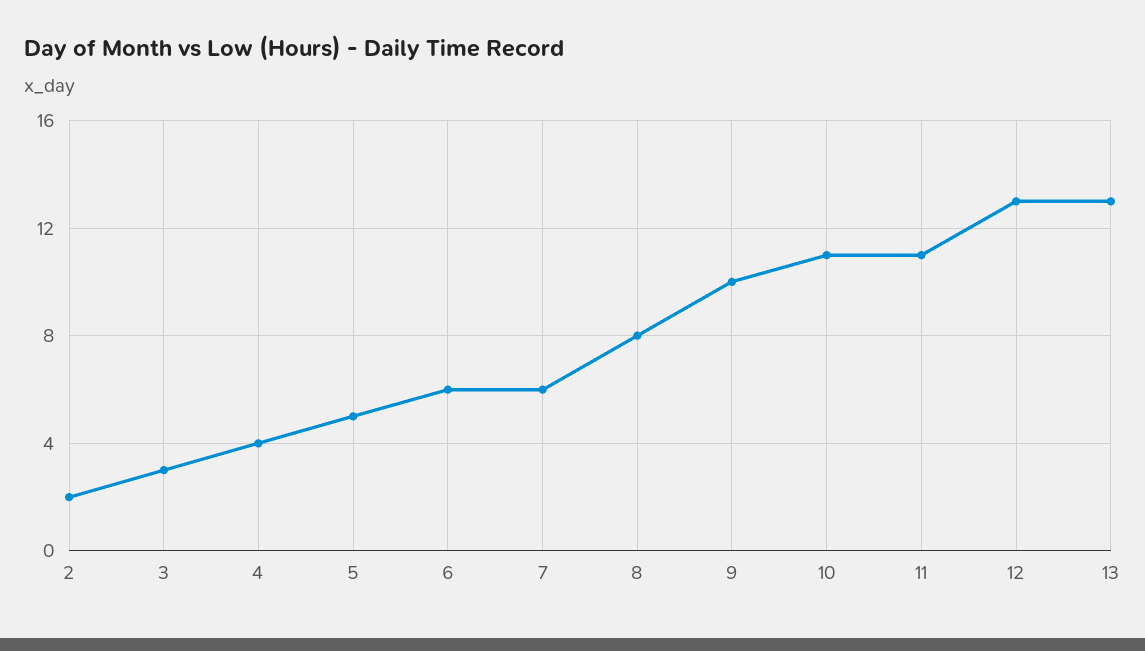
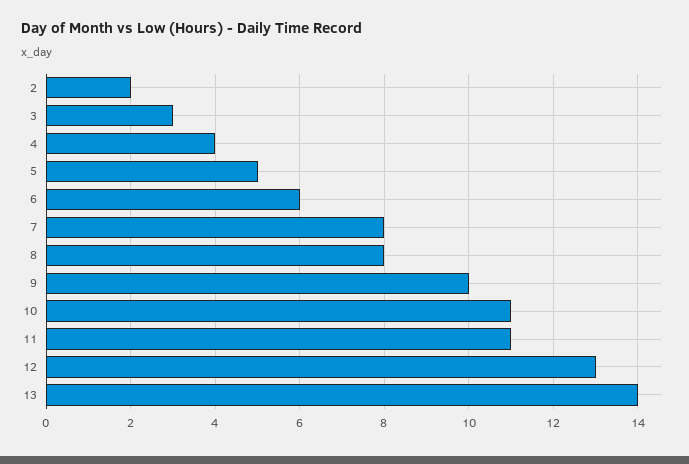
  {
    "2": 2,
    "3": 3,
    "4": 4,
    "5": 5,
    "6": 6,
-   "7": 6,
+   "7": 8,
    "8": 8,
    "9": 10,
    "10": 11,
    "11": 11,
    "12": 13,
-   "13": 13
+   "13": 14
  }

